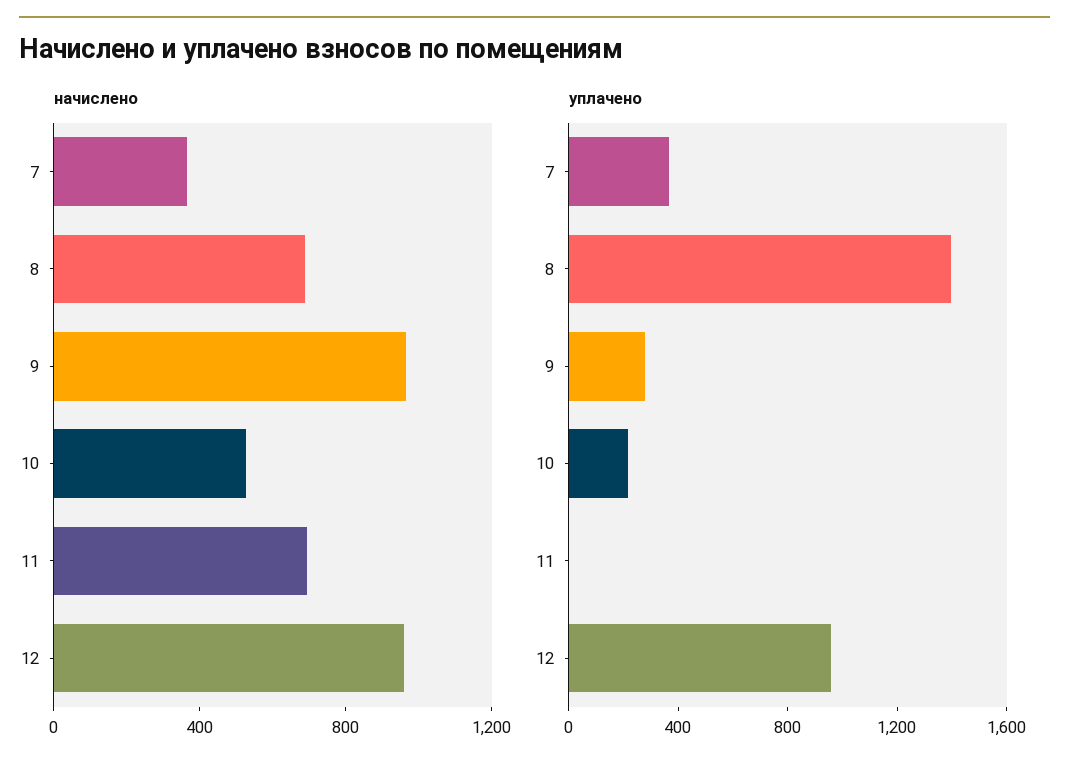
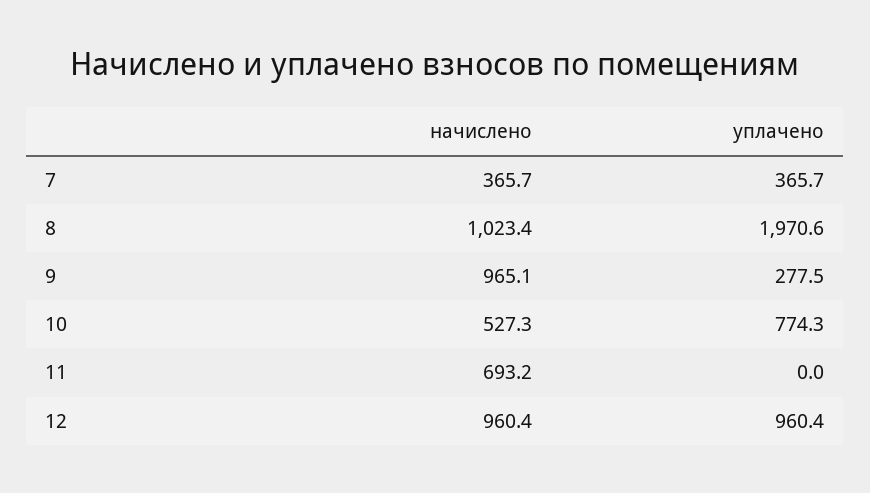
  {
    "начислено": {
      "7": 365.7,
-     "8": 700,
+     "8": 1023.4,
      "9": 965.1,
      "10": 527.3,
      "11": 693.2,
      "12": 960.4
    },
    "уплачено": {
      "7": 365.7,
-     "8": 1400,
+     "8": 1970.6,
      "9": 277.5,
-     "10": 200,
+     "10": 774.3,
      "11": 0,
      "12": 960.4
    }
  }

